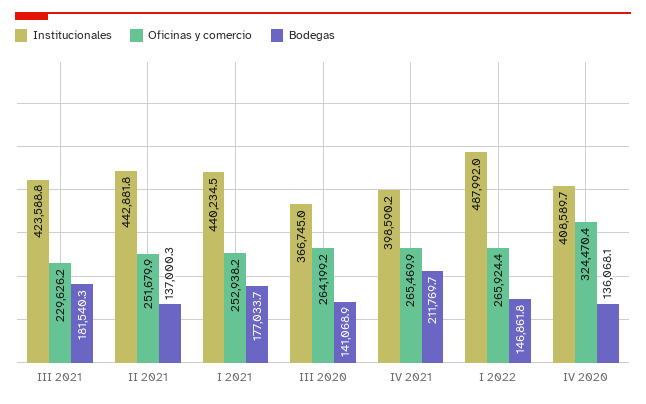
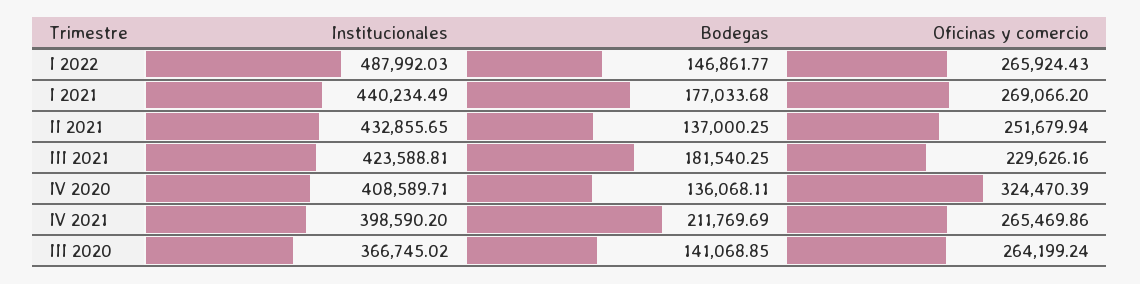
  {
    "Institucionales": {
      "III 2021": 423588.81,
-     "II 2021": 442881.8,
+     "II 2021": 432855.65,
      "I 2021": 440234.49,
      "III 2020": 366745.02,
      "IV 2021": 398590.2,
      "I 2022": 487992.03,
      "IV 2020": 408589.71
    },
    "Oficinas y comercio": {
      "III 2021": 229626.16,
      "II 2021": 251679.94,
-     "I 2021": 252938.2,
+     "I 2021": 269066.2,
      "III 2020": 264199.24,
      "IV 2021": 265469.86,
      "I 2022": 265924.43,
      "IV 2020": 324470.39
    },
    "Bodegas": {
      "III 2021": 181540.25,
      "II 2021": 137000.25,
      "I 2021": 177033.68,
      "III 2020": 141068.85,
      "IV 2021": 211769.69,
      "I 2022": 146861.77,
      "IV 2020": 136068.11
    }
  }

